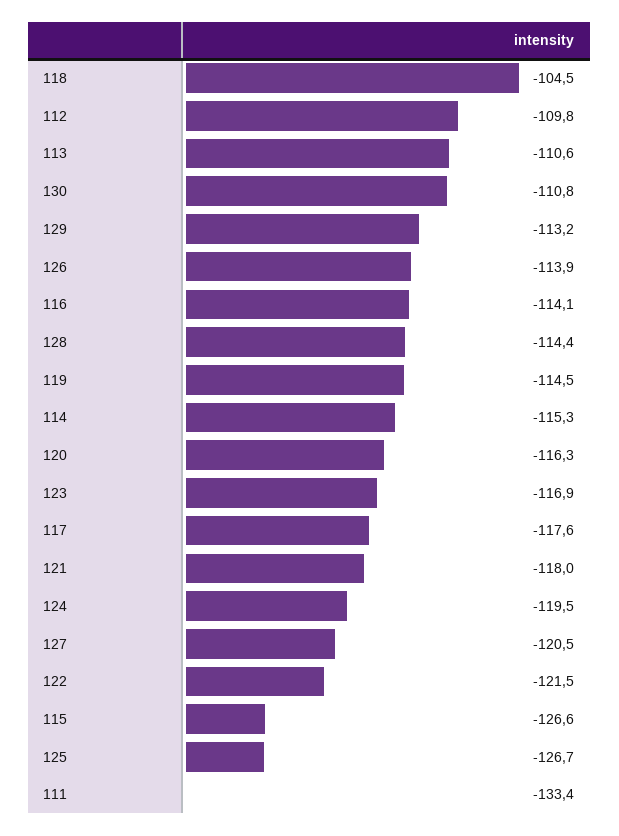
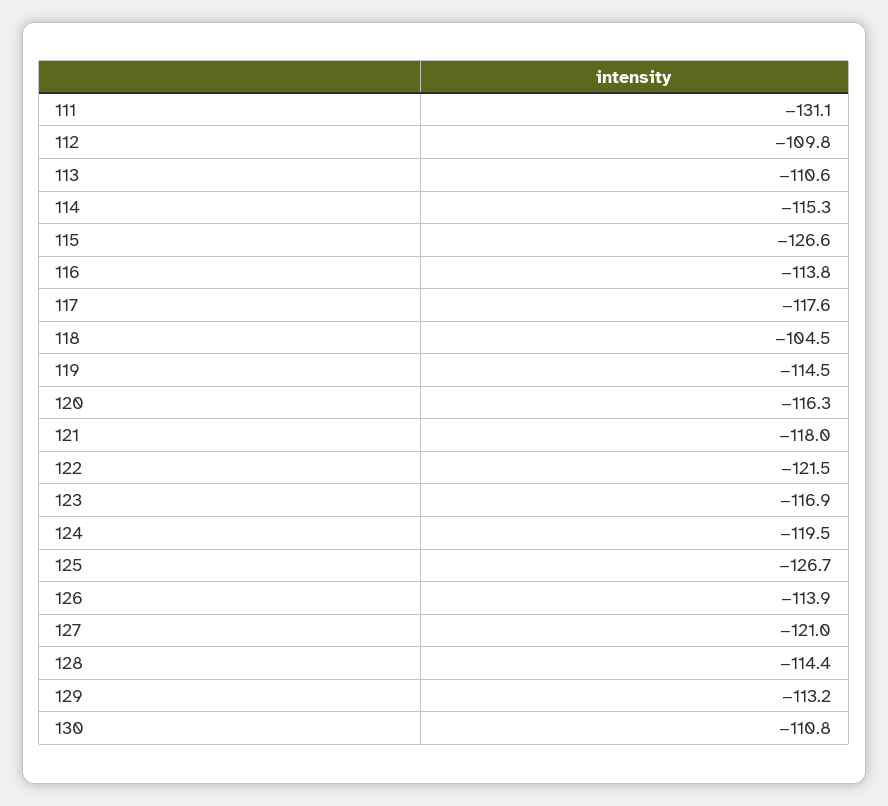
  {
    "118": -104.5,
    "112": -109.8,
    "113": -110.6,
    "130": -110.8,
    "129": -113.2,
    "126": -113.9,
-   "116": -114.1,
+   "116": -113.8,
    "128": -114.4,
    "119": -114.5,
    "114": -115.3,
    "120": -116.3,
    "123": -116.9,
    "117": -117.6,
    "121": -118,
    "124": -119.5,
-   "127": -120.5,
+   "127": -121,
    "122": -121.5,
    "115": -126.6,
    "125": -126.7,
-   "111": -133.4
+   "111": -131.1
  }

